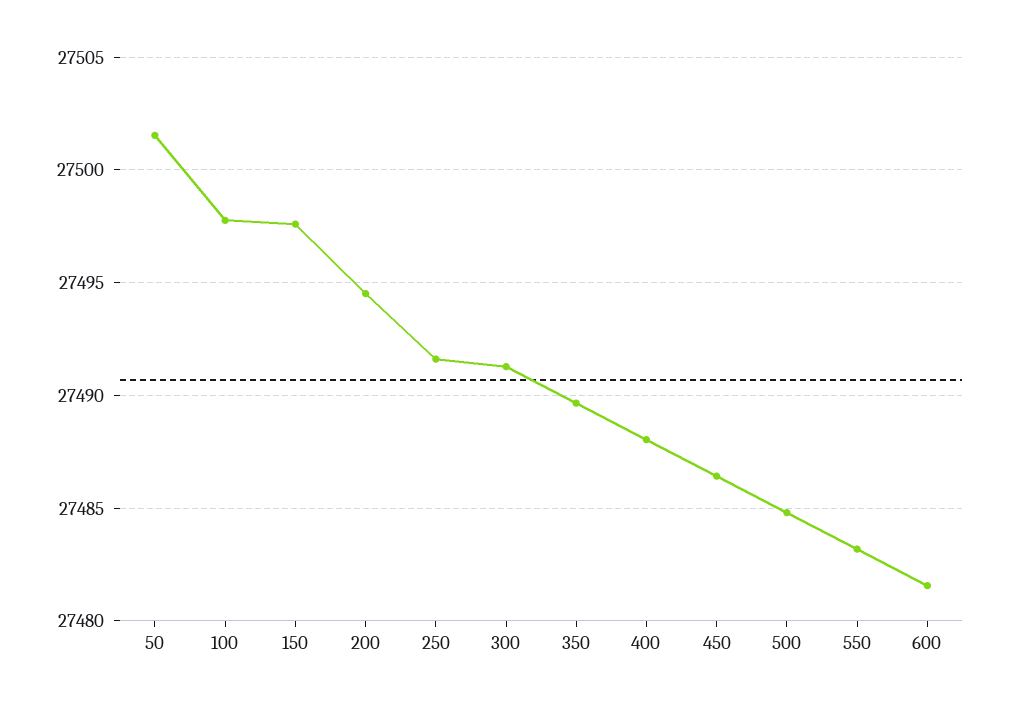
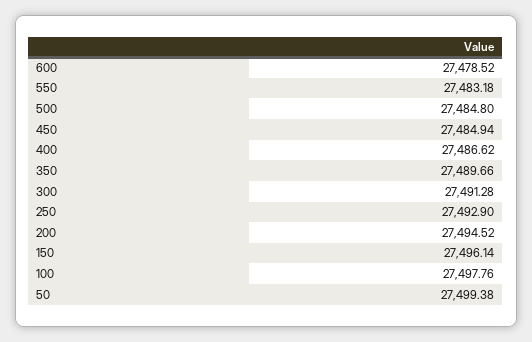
  {
-   "50": 27501.5,
+   "50": 27499.38,
    "100": 27497.76,
-   "150": 27497.5,
+   "150": 27496.14,
    "200": 27494.52,
-   "250": 27491.5,
+   "250": 27492.9,
    "300": 27491.28,
    "350": 27489.66,
-   "400": 27488,
+   "400": 27486.62,
-   "450": 27486.5,
+   "450": 27484.94,
    "500": 27484.8,
    "550": 27483.18,
-   "600": 27481.5
+   "600": 27478.52
  }

